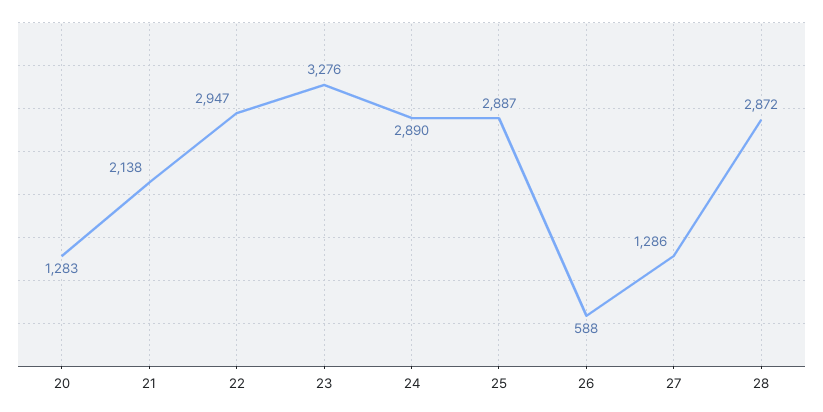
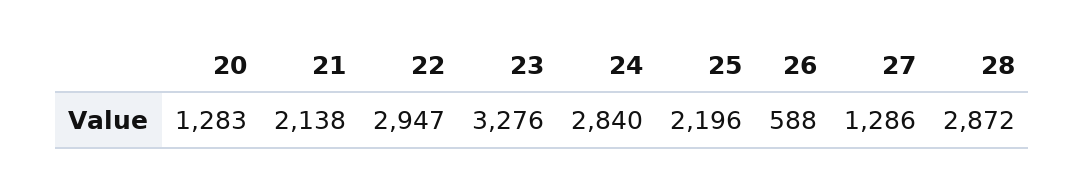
  {
    "20": 1283,
    "21": 2138,
    "22": 2947,
    "23": 3276,
-   "24": 2890,
+   "24": 2840,
-   "25": 2887,
+   "25": 2196,
    "26": 588,
    "27": 1286,
    "28": 2872
  }

